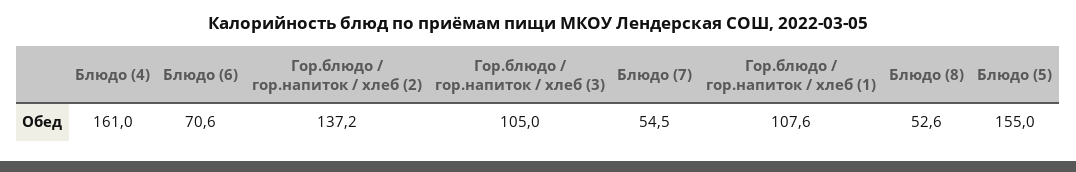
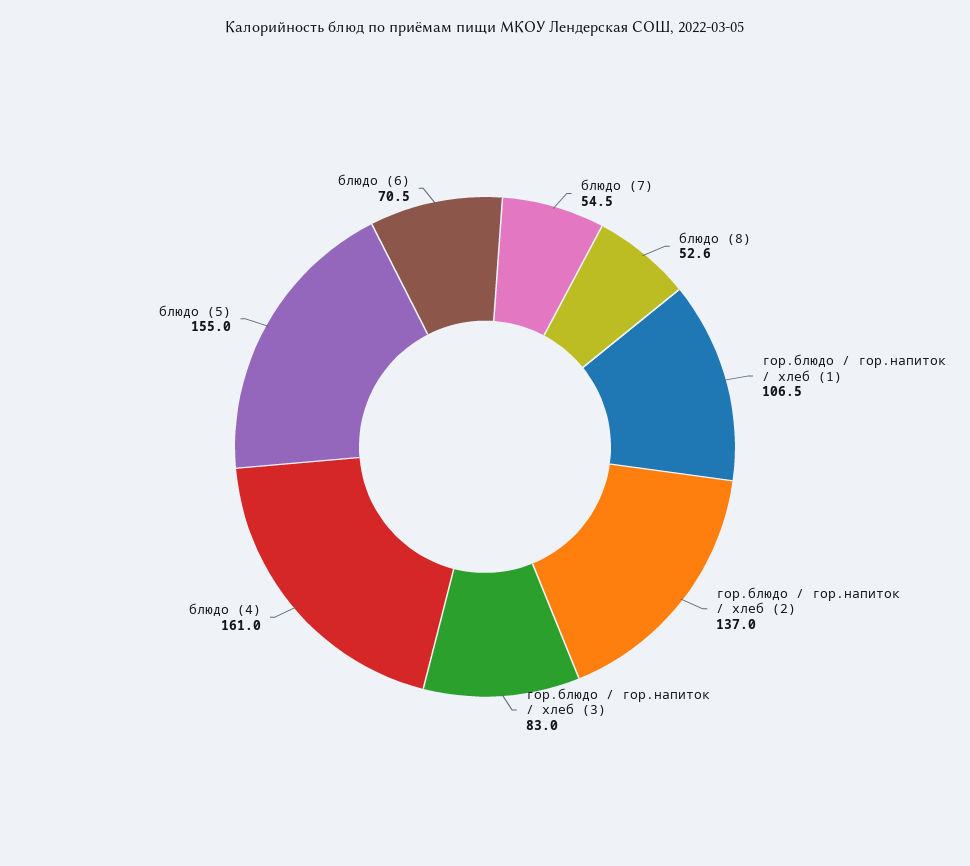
  {
    "Блюдо (4)": 161,
-   "Блюдо (6)": 70.6,
+   "Блюдо (6)": 70.5,
-   "Гор.блюдо / гор.напиток / хлеб (2)": 137.2,
+   "Гор.блюдо / гор.напиток / хлеб (2)": 137,
-   "Гор.блюдо / гор.напиток / хлеб (3)": 105,
+   "Гор.блюдо / гор.напиток / хлеб (3)": 83,
    "Блюдо (7)": 54.5,
-   "Гор.блюдо / гор.напиток / хлеб (1)": 107.6,
+   "Гор.блюдо / гор.напиток / хлеб (1)": 106.5,
    "Блюдо (8)": 52.6,
    "Блюдо (5)": 155
  }

